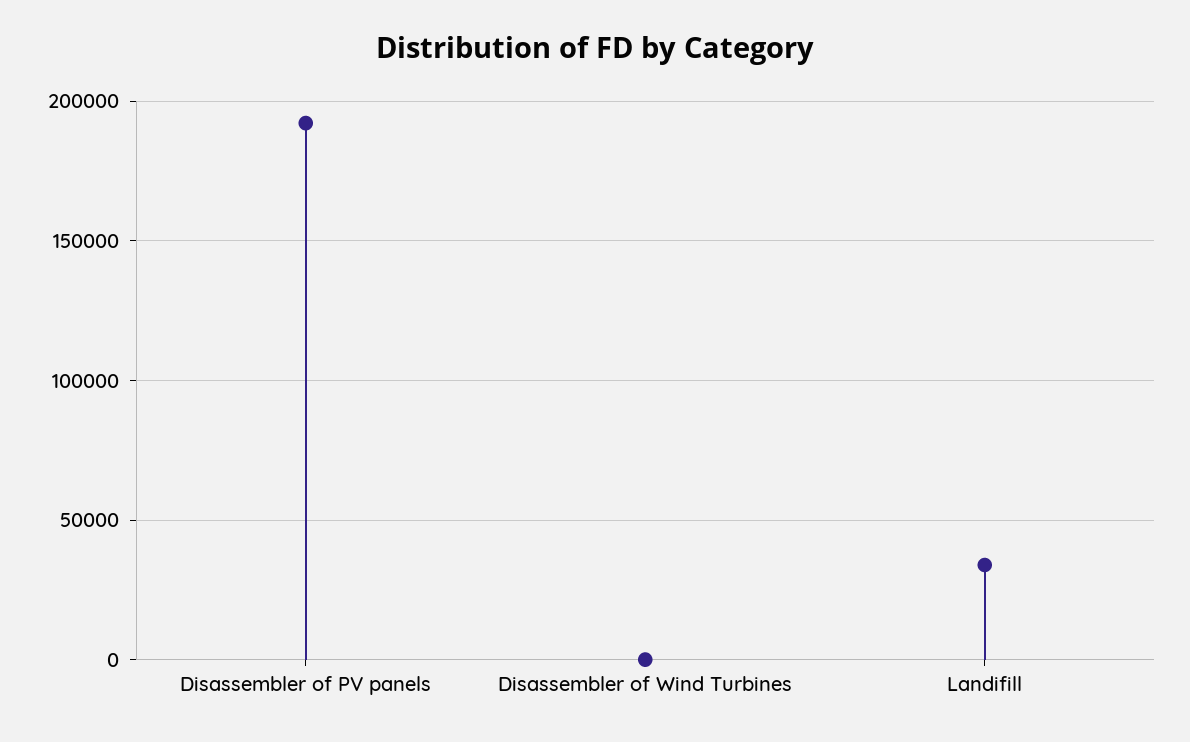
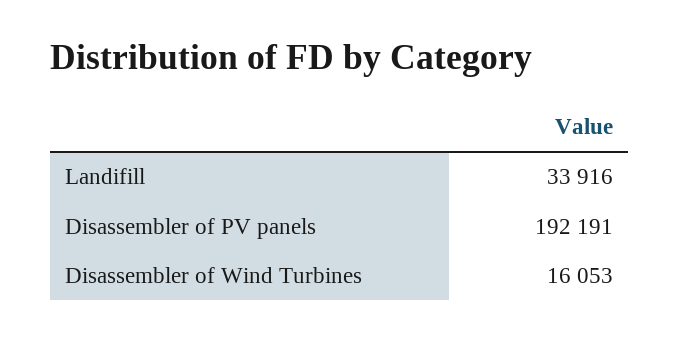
  {
    "Disassembler of PV panels": 192191,
-   "Disassembler of Wind Turbines": 0,
+   "Disassembler of Wind Turbines": 16053,
    "Landifill": 33916
  }

